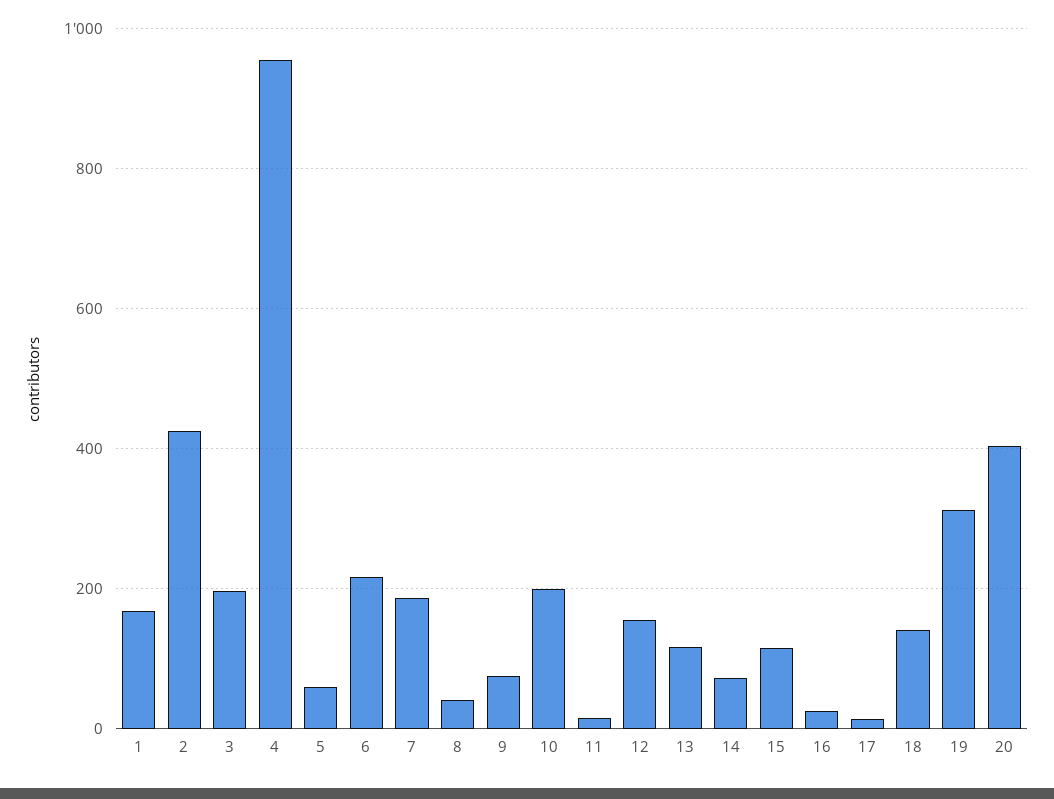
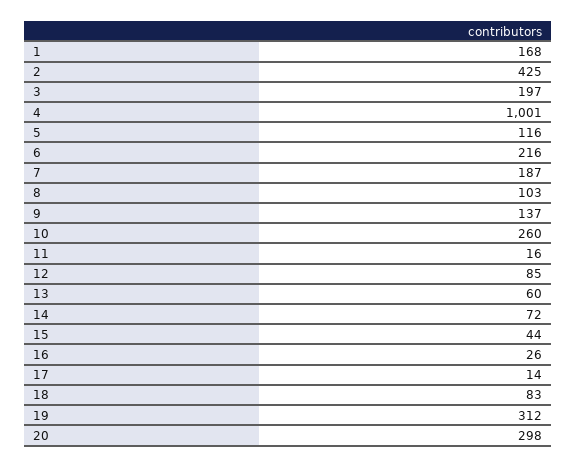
  {
    "1": 168,
    "2": 425,
    "3": 197,
-   "4": 960,
+   "4": 1001,
-   "5": 60,
+   "5": 116,
    "6": 216,
    "7": 187,
-   "8": 40,
+   "8": 103,
-   "9": 80,
+   "9": 137,
-   "10": 200,
+   "10": 260,
    "11": 16,
-   "12": 160,
+   "12": 85,
-   "13": 120,
+   "13": 60,
    "14": 72,
-   "15": 120,
+   "15": 44,
    "16": 26,
    "17": 14,
-   "18": 140,
+   "18": 83,
    "19": 312,
-   "20": 400
+   "20": 298
  }

